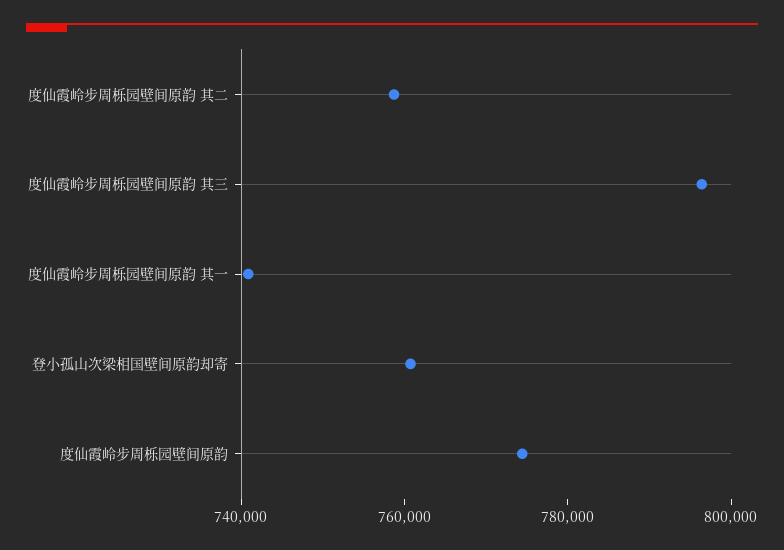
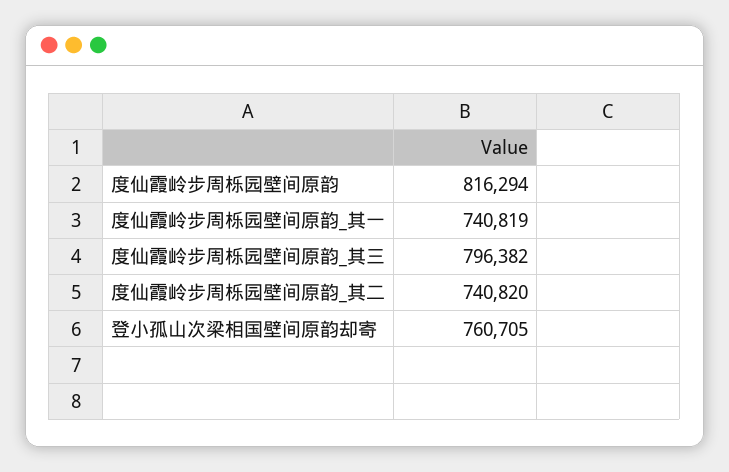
  {
-   "度仙霞岭步周栎园壁间原韵 其二": 760000,
+   "度仙霞岭步周栎园壁间原韵 其二": 740820,
    "度仙霞岭步周栎园壁间原韵 其三": 796382,
    "度仙霞岭步周栎园壁间原韵 其一": 740819,
    "登小孤山次梁相国壁间原韵却寄": 760705,
-   "度仙霞岭步周栎园壁间原韵": 775000
+   "度仙霞岭步周栎园壁间原韵": 816294
  }

